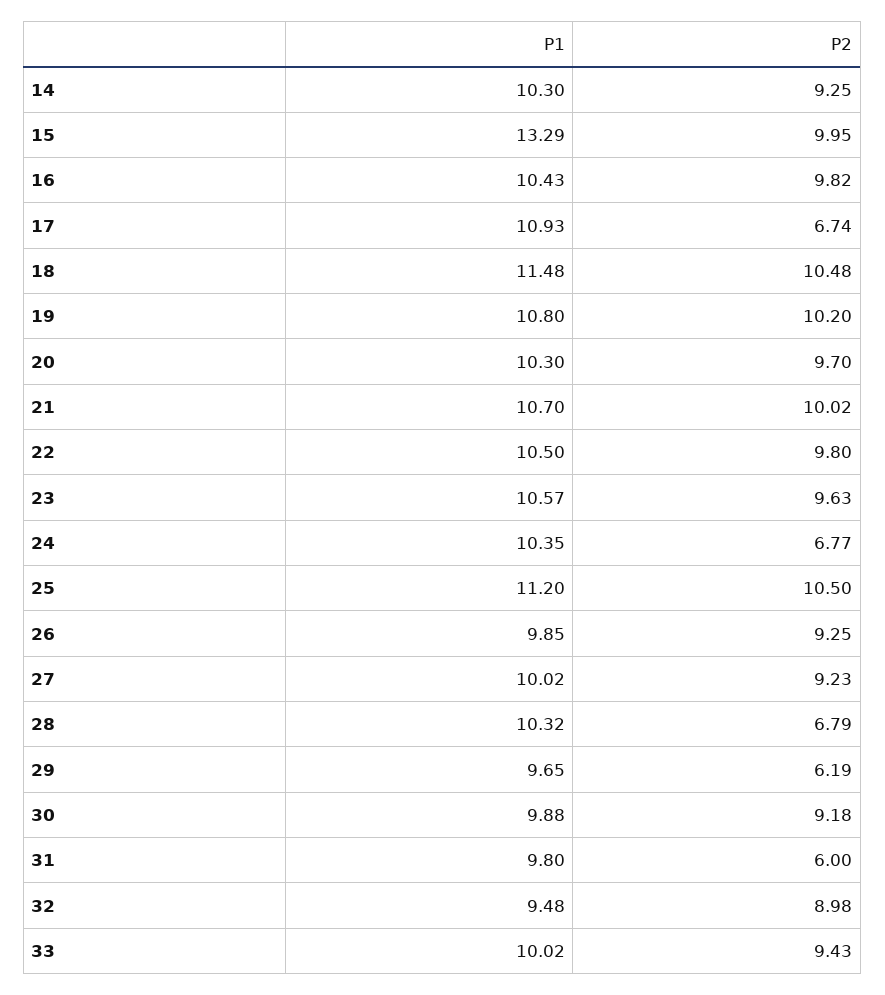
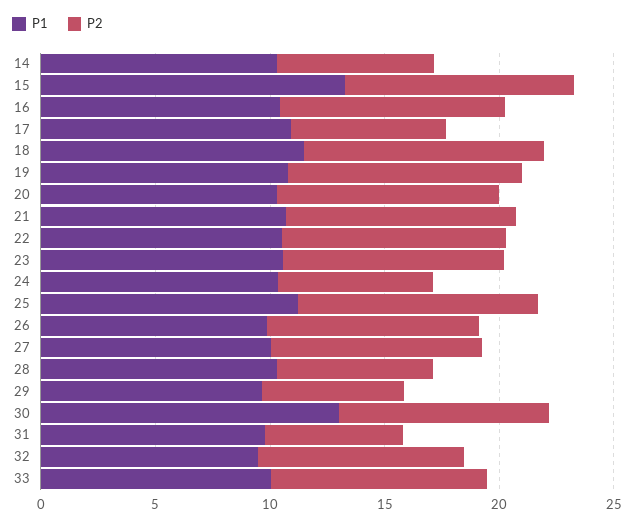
  {
    "P1": {
      "14": 10.3,
      "15": 13.29,
      "16": 10.43,
      "17": 10.93,
      "18": 11.48,
      "19": 10.8,
      "20": 10.3,
      "21": 10.7,
      "22": 10.5,
      "23": 10.57,
      "24": 10.35,
      "25": 11.2,
      "26": 9.85,
      "27": 10.02,
      "28": 10.32,
      "29": 9.65,
-     "30": 9.88,
+     "30": 13,
      "31": 9.8,
      "32": 9.48,
      "33": 10.02
    },
    "P2": {
-     "14": 9.25,
+     "14": 7,
      "15": 9.95,
      "16": 9.82,
      "17": 6.74,
      "18": 10.48,
      "19": 10.2,
      "20": 9.7,
      "21": 10.02,
      "22": 9.8,
      "23": 9.63,
      "24": 6.77,
      "25": 10.5,
      "26": 9.25,
      "27": 9.23,
      "28": 6.79,
      "29": 6.19,
      "30": 9.18,
      "31": 6,
      "32": 8.98,
      "33": 9.43
    }
  }

